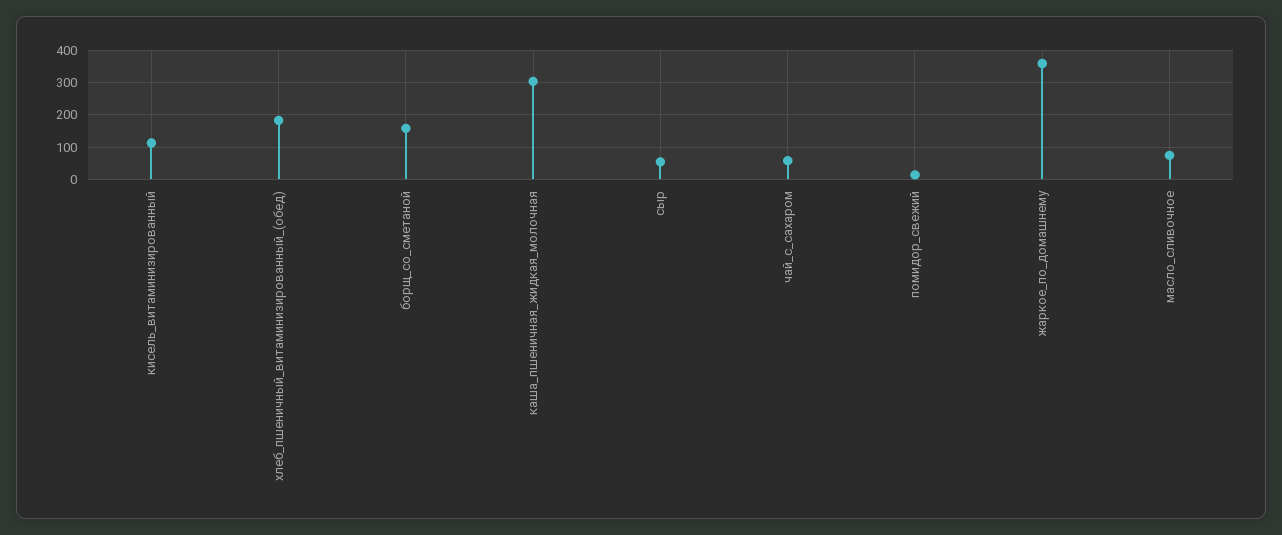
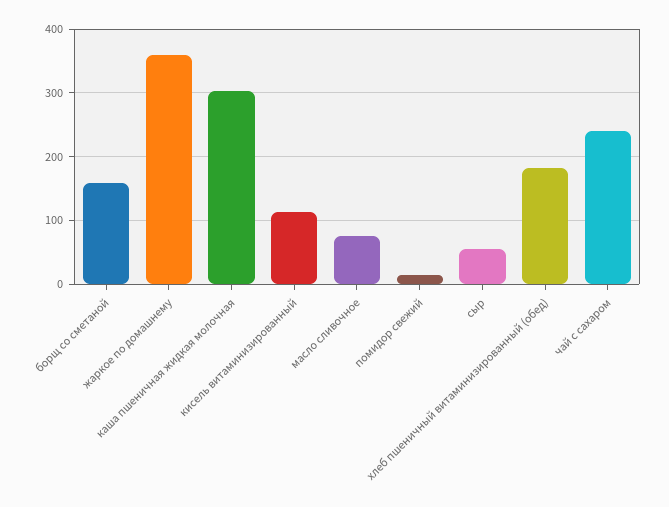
  {
    "кисель_витаминизированный": 110,
    "хлеб_пшеничный_витаминизированный_(обед)": 180,
    "борщ_со_сметаной": 160,
    "каша_пшеничная_жидкая_молочная": 300,
    "сыр": 50,
-   "чай_с_сахаром": 60,
+   "чай_с_сахаром": 240,
    "помидор_свежий": 10,
    "жаркое_по_домашнему": 360,
    "масло_сливочное": 70
  }

